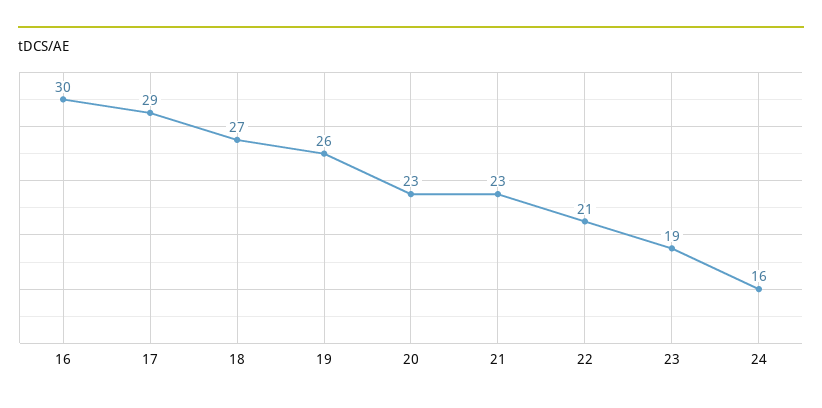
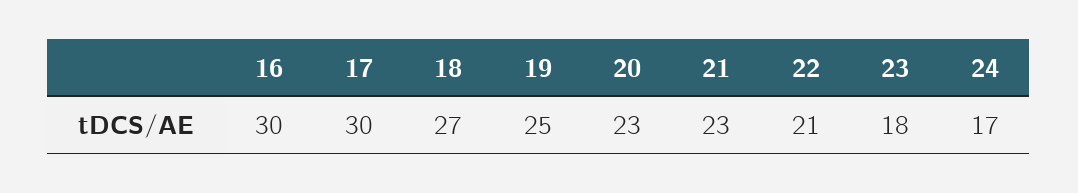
  {
    "16": 30,
-   "17": 29,
+   "17": 30,
    "18": 27,
-   "19": 26,
+   "19": 25,
    "20": 23,
    "21": 23,
    "22": 21,
-   "23": 19,
+   "23": 18,
-   "24": 16
+   "24": 17
  }

